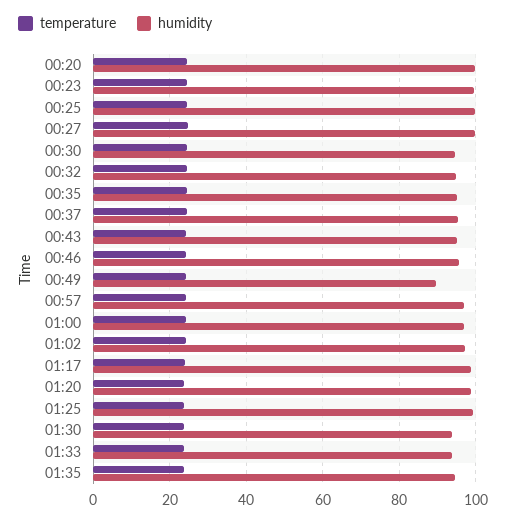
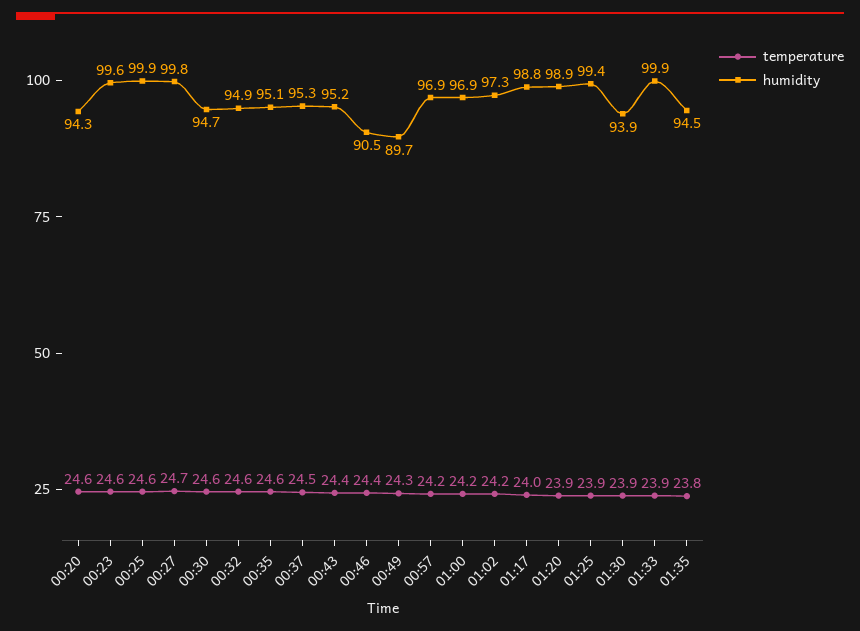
  {
    "temperature": {
      "00:20": 24.6,
      "00:23": 24.6,
      "00:25": 24.6,
      "00:27": 24.7,
      "00:30": 24.6,
      "00:32": 24.6,
      "00:35": 24.6,
      "00:37": 24.5,
      "00:43": 24.4,
      "00:46": 24.4,
      "00:49": 24.3,
      "00:57": 24.2,
      "01:00": 24.2,
      "01:02": 24.2,
      "01:17": 24,
      "01:20": 23.9,
      "01:25": 23.9,
      "01:30": 23.9,
      "01:33": 23.9,
      "01:35": 23.8
    },
    "humidity": {
-     "00:20": 100,
+     "00:20": 94.3,
      "00:23": 99.6,
      "00:25": 99.9,
      "00:27": 99.8,
      "00:30": 94.7,
      "00:32": 94.9,
      "00:35": 95.1,
      "00:37": 95.3,
      "00:43": 95.2,
-     "00:46": 96,
+     "00:46": 90.5,
      "00:49": 89.7,
      "00:57": 96.9,
      "01:00": 96.9,
      "01:02": 97.3,
      "01:17": 98.8,
      "01:20": 98.9,
      "01:25": 99.4,
      "01:30": 93.9,
-     "01:33": 94,
+     "01:33": 99.9,
      "01:35": 94.5
    }
  }

